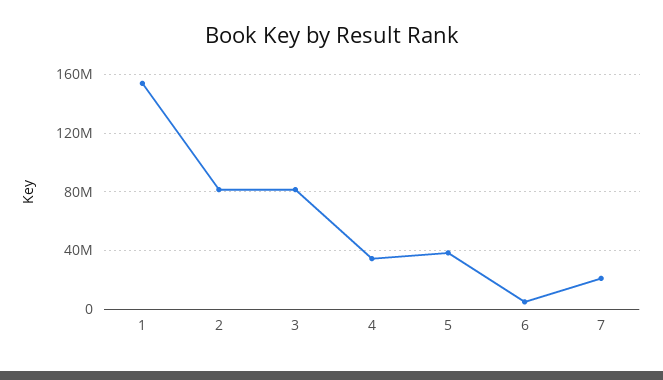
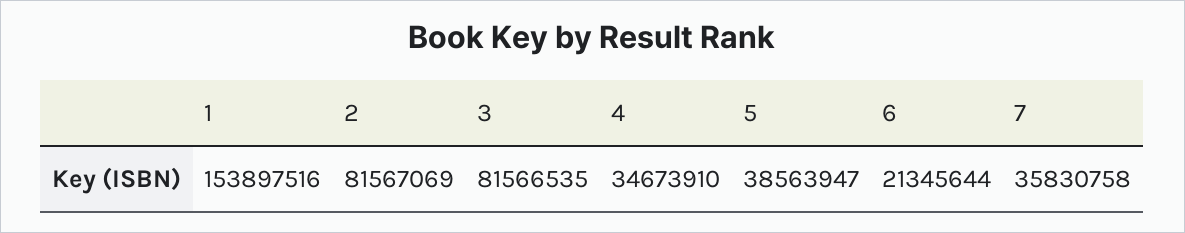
  {
    "1": 153897516,
    "2": 81567069,
    "3": 81566535,
    "4": 34673910,
    "5": 38563947,
-   "6": 5000000,
+   "6": 21345644,
-   "7": 20000000
+   "7": 35830758
  }

